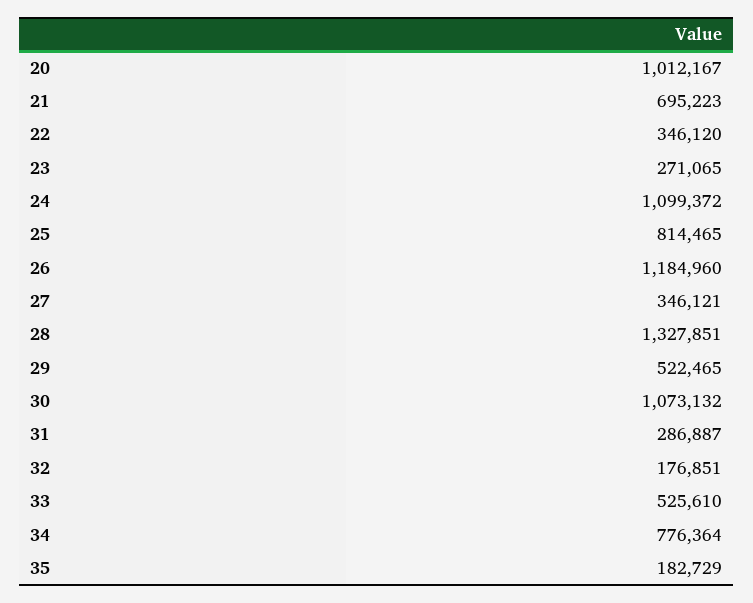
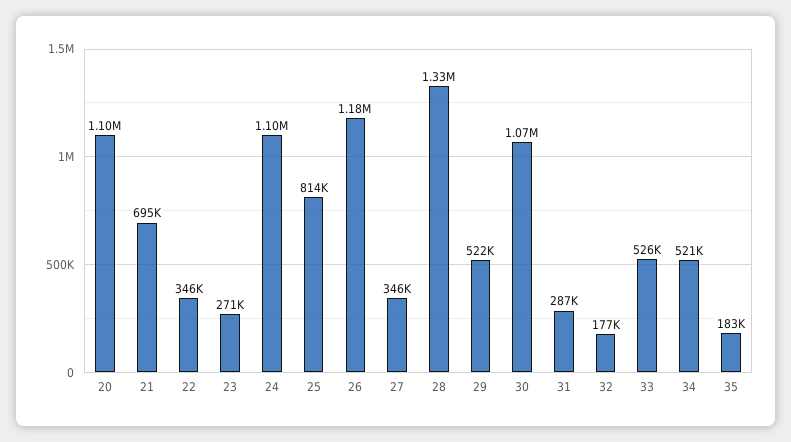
  {
-   "20": 1012167,
+   "20": 1100000,
    "21": 695223,
    "22": 346120,
    "23": 271065,
    "24": 1099372,
    "25": 814465,
    "26": 1184960,
    "27": 346121,
    "28": 1327851,
    "29": 522465,
    "30": 1073132,
    "31": 286887,
    "32": 176851,
    "33": 525610,
-   "34": 776364,
+   "34": 521000,
    "35": 182729
  }

